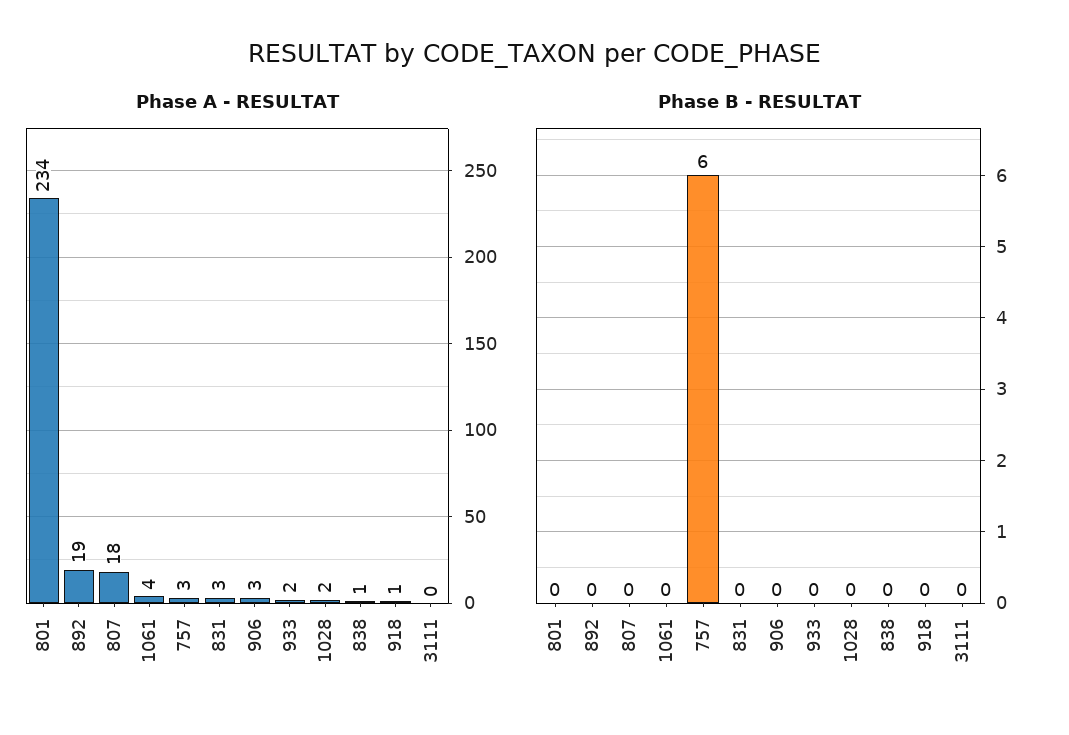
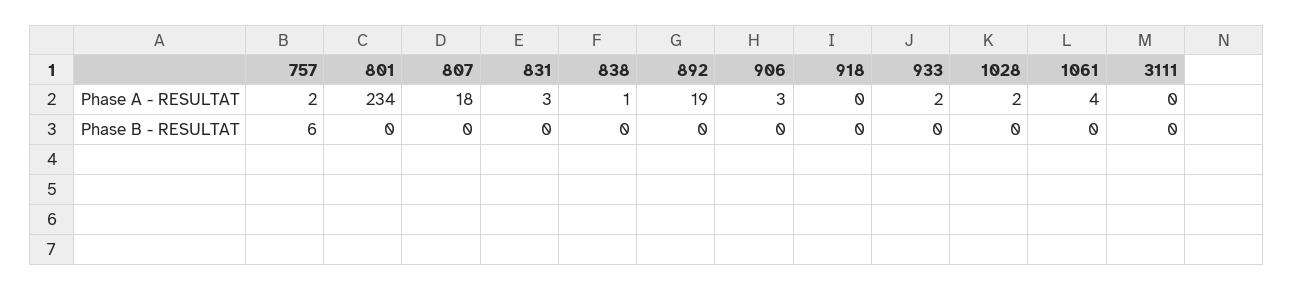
  {
    "Phase A - RESULTAT": {
      "801": 234,
      "892": 19,
      "807": 18,
      "1061": 4,
-     "757": 3,
+     "757": 2,
      "831": 3,
      "906": 3,
      "933": 2,
      "1028": 2,
      "838": 1,
-     "918": 1,
+     "918": 0,
      "3111": 0
    },
    "Phase B - RESULTAT": {
      "801": 0,
      "892": 0,
      "807": 0,
      "1061": 0,
      "757": 6,
      "831": 0,
      "906": 0,
      "933": 0,
      "1028": 0,
      "838": 0,
      "918": 0,
      "3111": 0
    }
  }

